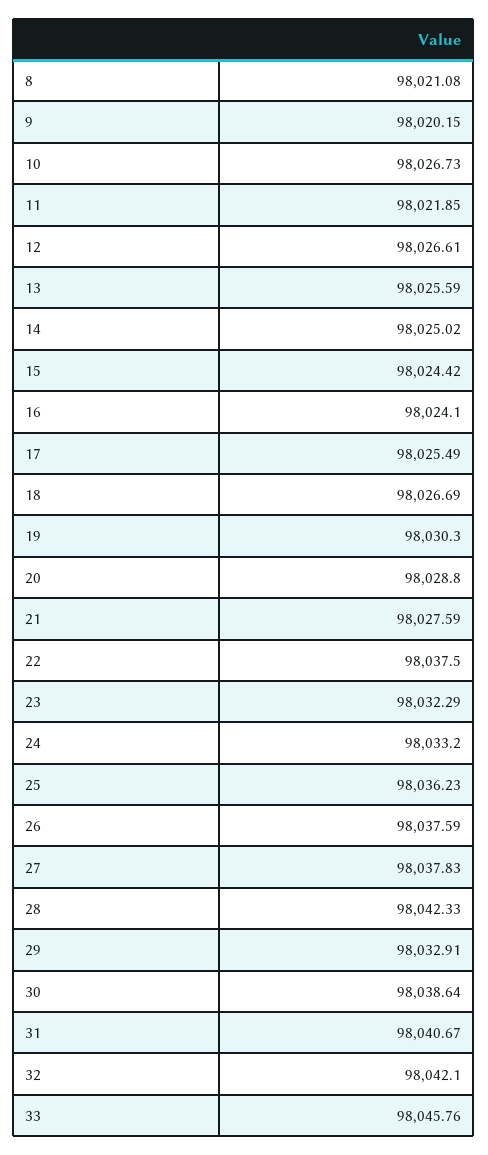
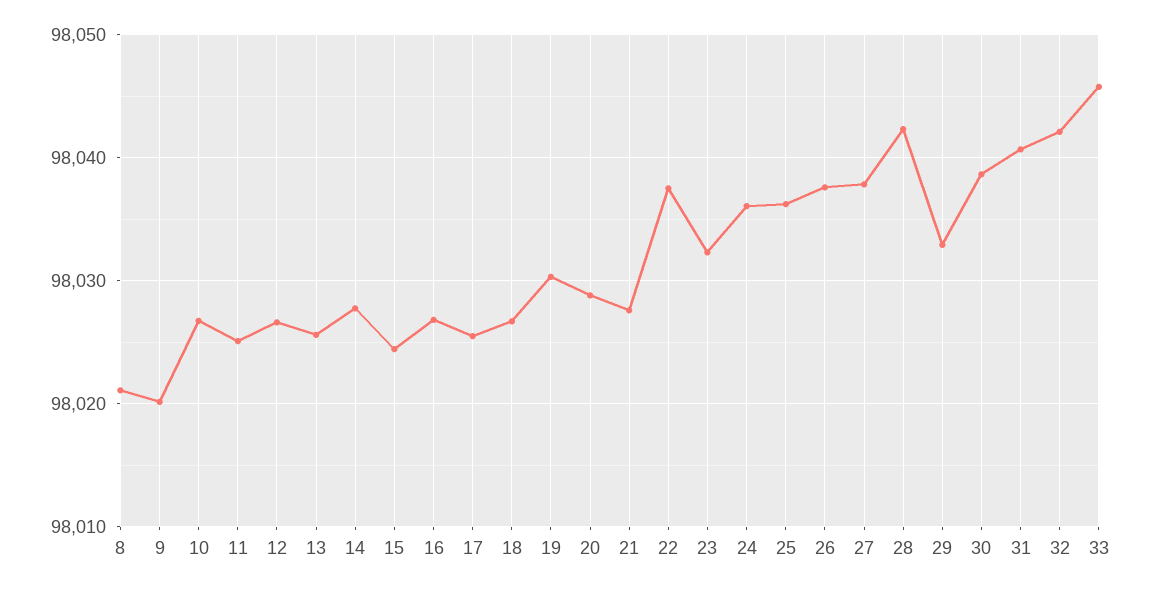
  {
    "8": 98021.08,
    "9": 98020.15,
    "10": 98026.73,
-   "11": 98021.85,
+   "11": 98025,
    "12": 98026.61,
    "13": 98025.59,
-   "14": 98025.02,
+   "14": 98028,
    "15": 98024.42,
-   "16": 98024.1,
+   "16": 98027,
    "17": 98025.49,
    "18": 98026.69,
    "19": 98030.3,
    "20": 98028.8,
    "21": 98027.59,
    "22": 98037.5,
    "23": 98032.29,
-   "24": 98033.2,
+   "24": 98036,
    "25": 98036.23,
    "26": 98037.59,
    "27": 98037.83,
    "28": 98042.33,
    "29": 98032.91,
    "30": 98038.64,
    "31": 98040.67,
    "32": 98042.1,
    "33": 98045.76
  }

